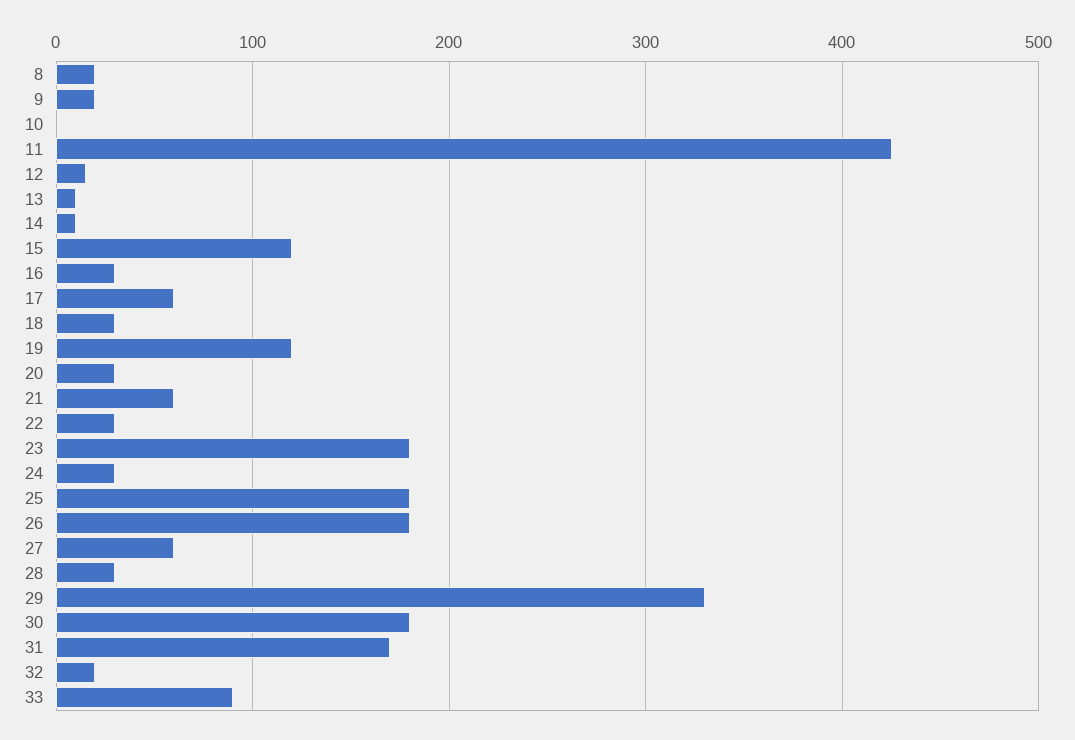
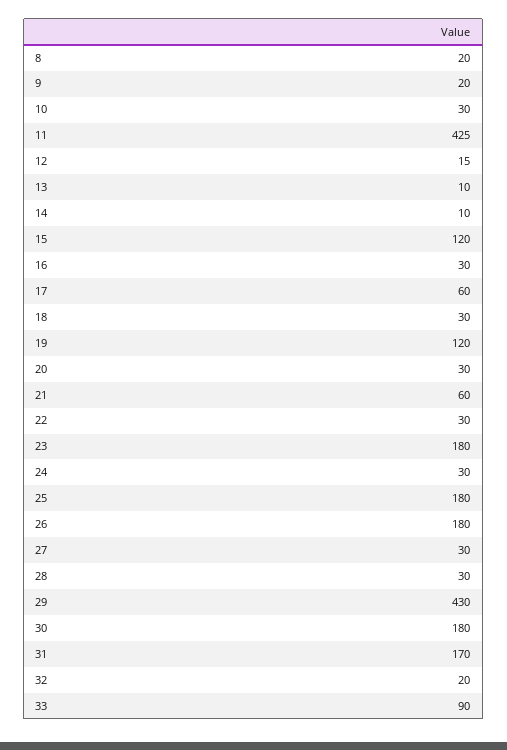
  {
    "8": 20,
    "9": 20,
-   "10": 0,
+   "10": 30,
    "11": 425,
    "12": 15,
    "13": 10,
    "14": 10,
    "15": 120,
    "16": 30,
    "17": 60,
    "18": 30,
    "19": 120,
    "20": 30,
    "21": 60,
    "22": 30,
    "23": 180,
    "24": 30,
    "25": 180,
    "26": 180,
-   "27": 60,
+   "27": 30,
    "28": 30,
-   "29": 330,
+   "29": 430,
    "30": 180,
    "31": 170,
    "32": 20,
    "33": 90
  }

